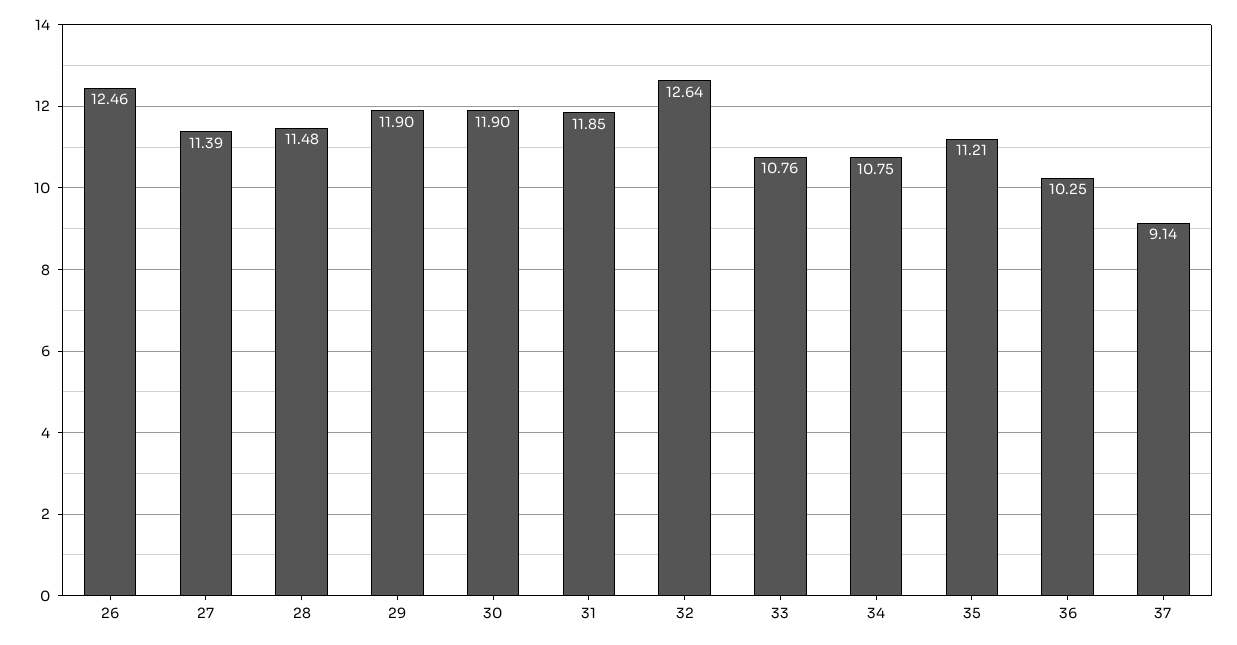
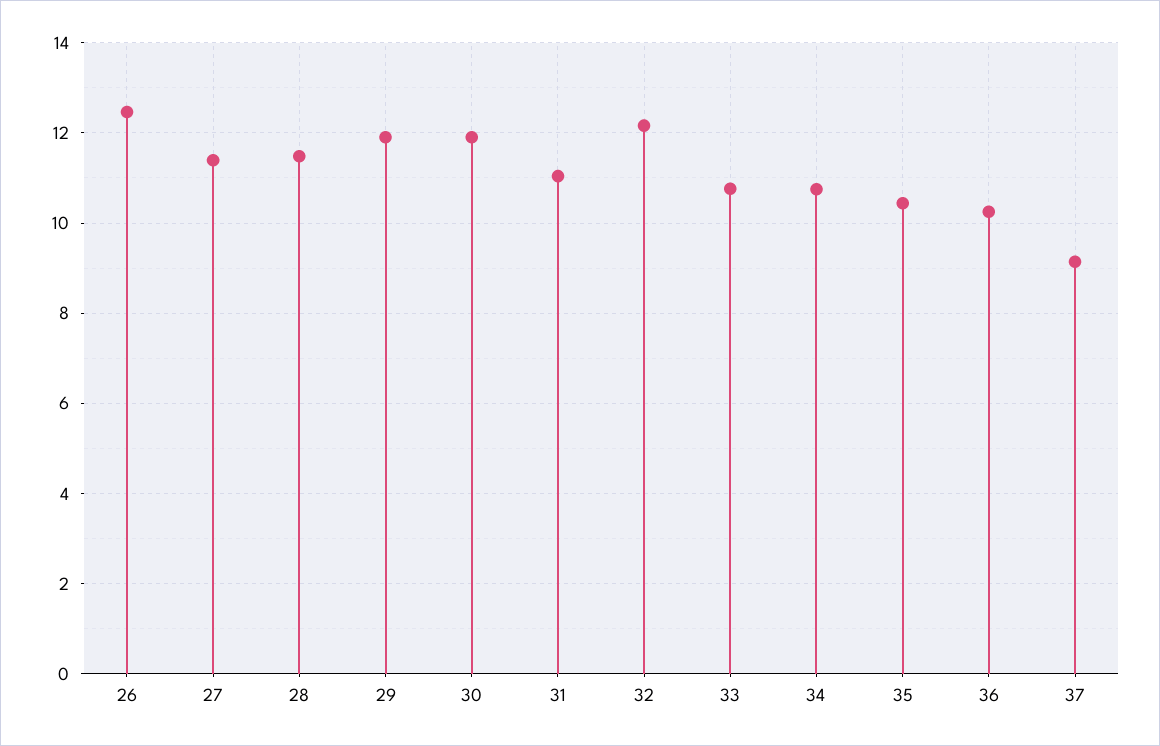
  {
    "26": 12.46,
    "27": 11.39,
    "28": 11.48,
    "29": 11.9,
    "30": 11.9,
-   "31": 11.85,
+   "31": 11,
-   "32": 12.64,
+   "32": 12.2,
    "33": 10.76,
    "34": 10.75,
-   "35": 11.21,
+   "35": 10.4,
    "36": 10.25,
    "37": 9.14
  }

